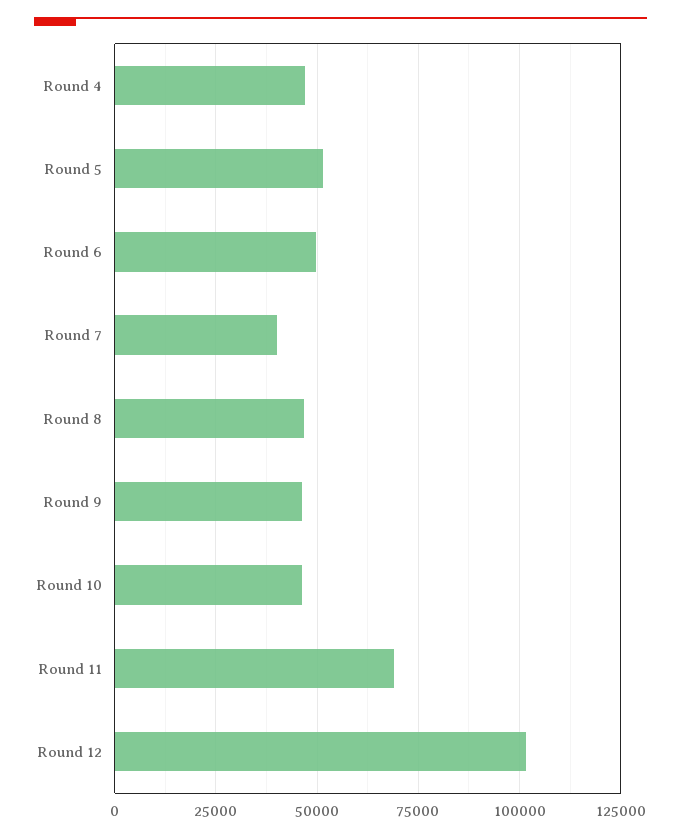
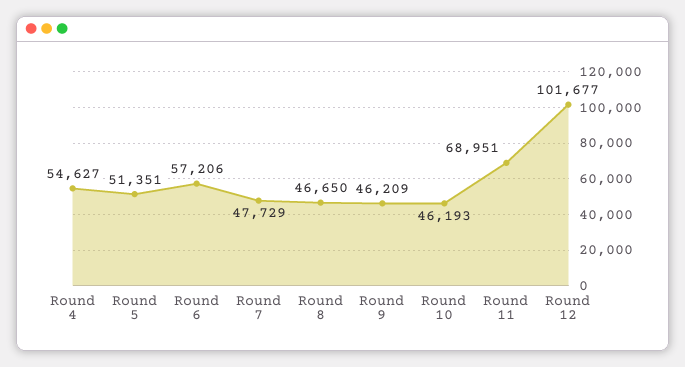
  {
-   "Round 4": 47500,
+   "Round 4": 54627,
    "Round 5": 51351,
-   "Round 6": 50000,
+   "Round 6": 57206,
-   "Round 7": 40000,
+   "Round 7": 47729,
    "Round 8": 46650,
    "Round 9": 46209,
    "Round 10": 46193,
    "Round 11": 68951,
    "Round 12": 101677
  }

